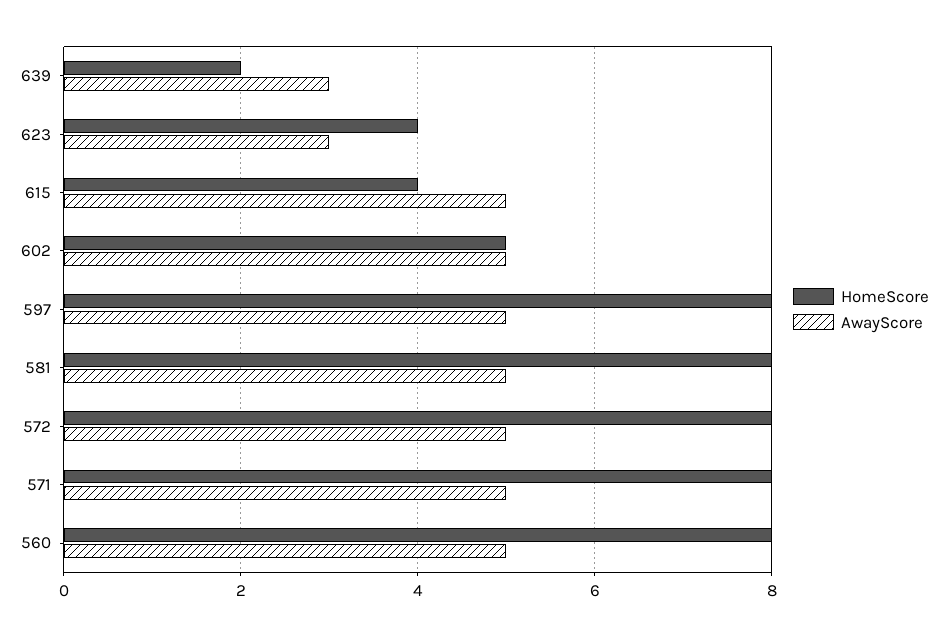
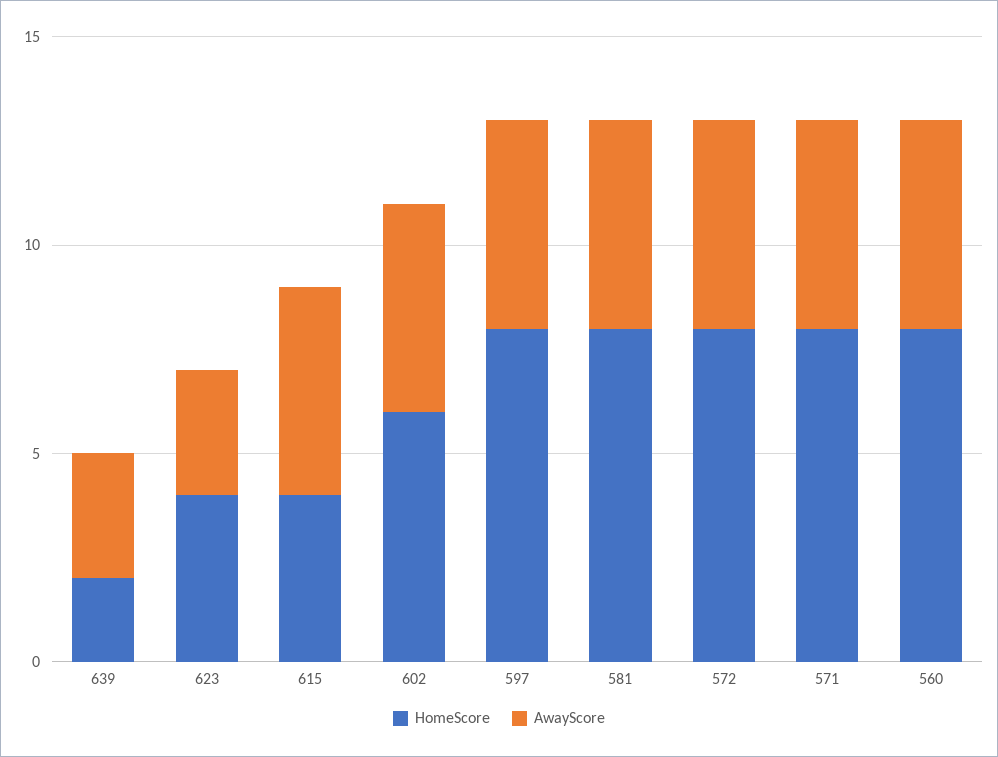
  {
    "HomeScore": {
      "639": 2,
      "623": 4,
      "615": 4,
-     "602": 5,
+     "602": 6,
      "597": 8,
      "581": 8,
      "572": 8,
      "571": 8,
      "560": 8
    },
    "AwayScore": {
      "639": 3,
      "623": 3,
      "615": 5,
      "602": 5,
      "597": 5,
      "581": 5,
      "572": 5,
      "571": 5,
      "560": 5
    }
  }

